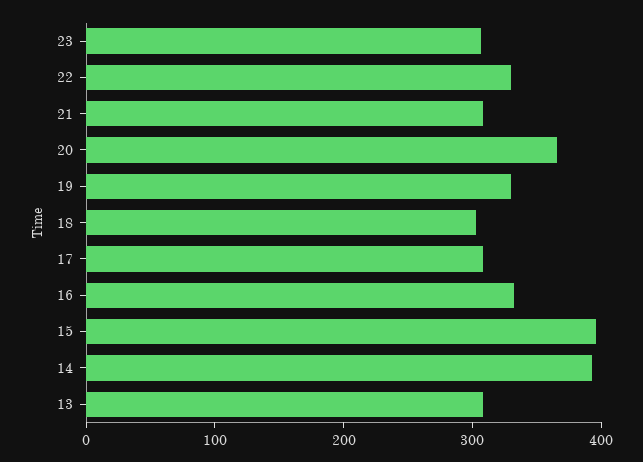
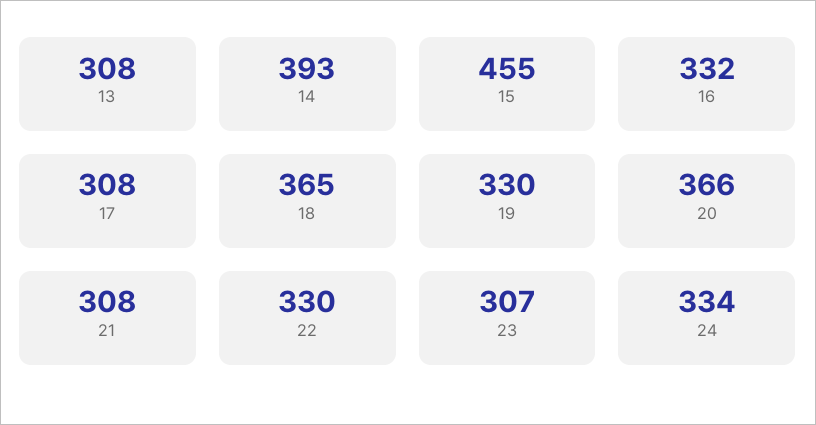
  {
    "23": 307,
    "22": 330,
    "21": 308,
    "20": 366,
    "19": 330,
-   "18": 300,
+   "18": 365,
    "17": 308,
    "16": 332,
-   "15": 400,
+   "15": 455,
    "14": 393,
-   "13": 308
+   "13": 308,
+   "24": 334
  }

